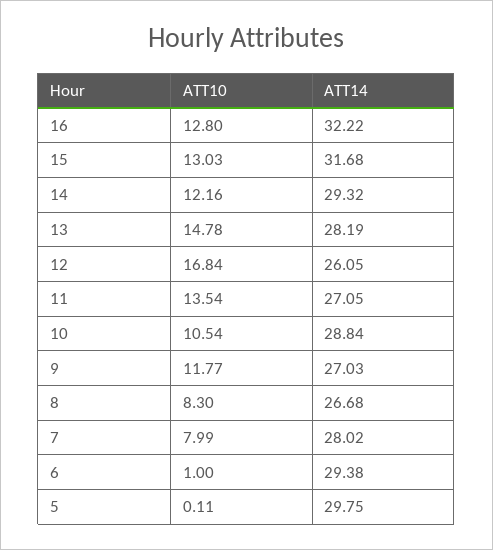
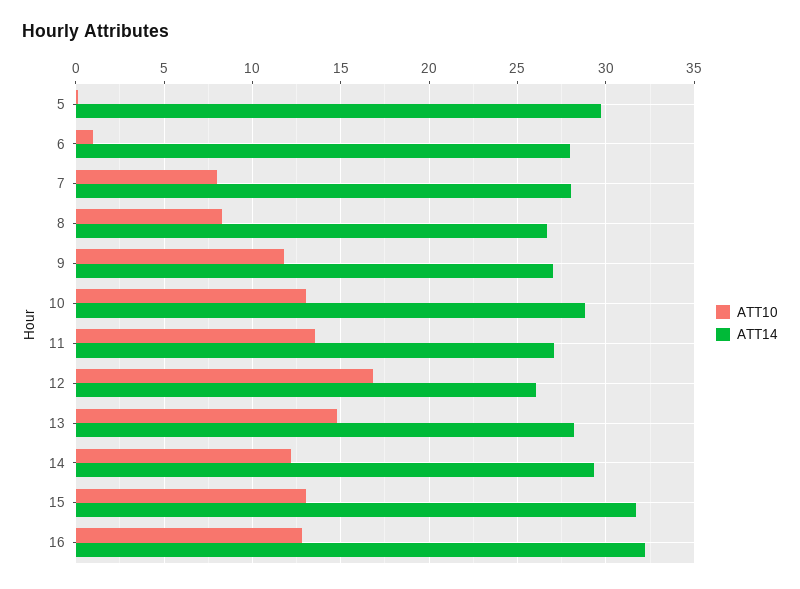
  {
    "ATT10": {
      "16": 12.8,
      "15": 13.03,
      "14": 12.16,
      "13": 14.78,
      "12": 16.84,
      "11": 13.54,
-     "10": 10.54,
+     "10": 13,
      "9": 11.77,
      "8": 8.3,
      "7": 7.99,
      "6": 1,
      "5": 0.11
    },
    "ATT14": {
      "16": 32.22,
      "15": 31.68,
      "14": 29.32,
      "13": 28.19,
      "12": 26.05,
      "11": 27.05,
      "10": 28.84,
      "9": 27.03,
      "8": 26.68,
      "7": 28.02,
-     "6": 29.38,
+     "6": 28,
      "5": 29.75
    }
  }

